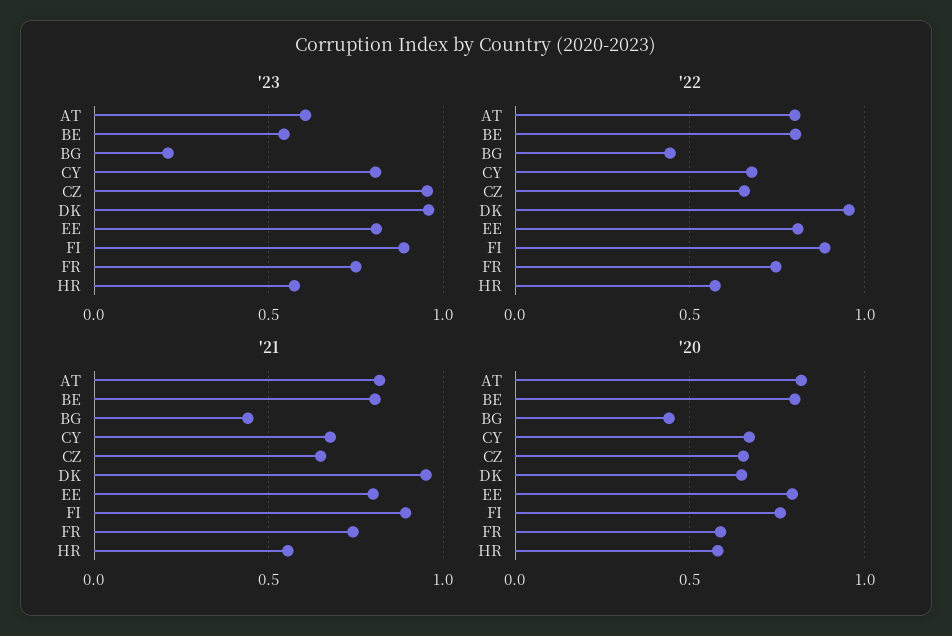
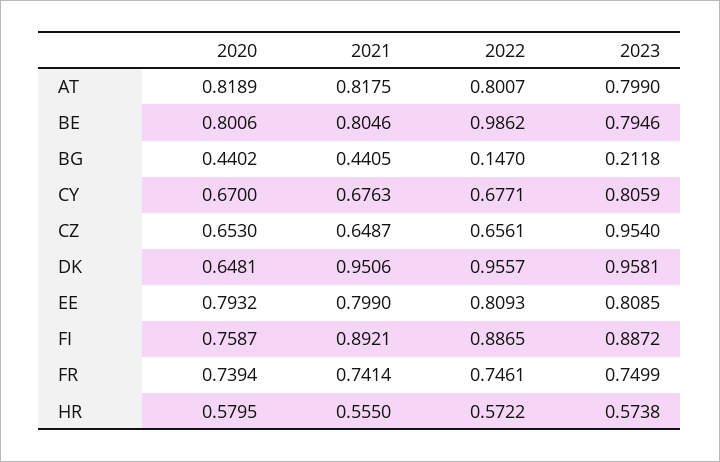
  {
    "'23": {
-     "AT": 0.6,
+     "AT": 0.799,
-     "BE": 0.55,
+     "BE": 0.7946,
      "BG": 0.2118,
      "CY": 0.8059,
      "CZ": 0.954,
      "DK": 0.9581,
      "EE": 0.8085,
      "FI": 0.8872,
      "FR": 0.7499,
      "HR": 0.5738
    },
    "'22": {
      "AT": 0.8007,
-     "BE": 0.8,
+     "BE": 0.9862,
-     "BG": 0.45,
+     "BG": 0.147,
      "CY": 0.6771,
      "CZ": 0.6561,
      "DK": 0.9557,
      "EE": 0.8093,
      "FI": 0.8865,
      "FR": 0.7461,
      "HR": 0.5722
    },
    "'21": {
      "AT": 0.8175,
      "BE": 0.8046,
      "BG": 0.4405,
      "CY": 0.6763,
      "CZ": 0.6487,
      "DK": 0.9506,
      "EE": 0.799,
      "FI": 0.8921,
      "FR": 0.7414,
      "HR": 0.555
    },
    "'20": {
      "AT": 0.8189,
      "BE": 0.8006,
      "BG": 0.4402,
      "CY": 0.67,
      "CZ": 0.653,
      "DK": 0.6481,
      "EE": 0.7932,
      "FI": 0.7587,
-     "FR": 0.6,
+     "FR": 0.7394,
      "HR": 0.5795
    }
  }

